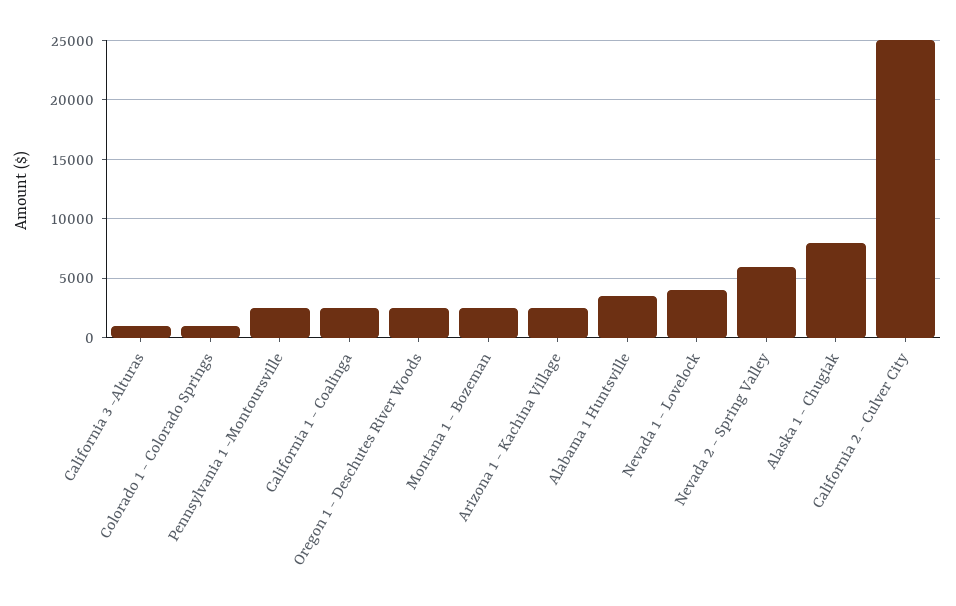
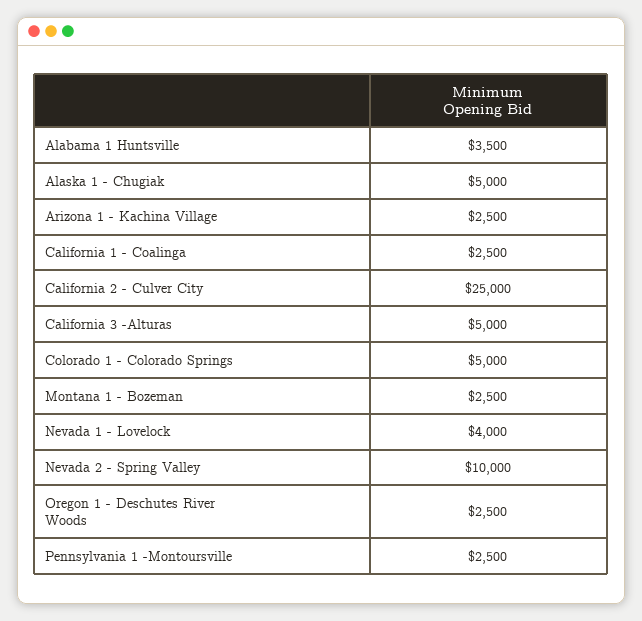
  {
-   "California 3 -Alturas": 1000,
+   "California 3 -Alturas": 5000,
-   "Colorado 1 - Colorado Springs": 1000,
+   "Colorado 1 - Colorado Springs": 5000,
    "Pennsylvania 1 -Montoursville": 2500,
    "California 1 - Coalinga": 2500,
    "Oregon 1 - Deschutes River Woods": 2500,
    "Montana 1 - Bozeman": 2500,
    "Arizona 1 - Kachina Village": 2500,
    "Alabama 1 Huntsville": 3500,
    "Nevada 1 - Lovelock": 4000,
-   "Nevada 2 - Spring Valley": 6000,
+   "Nevada 2 - Spring Valley": 10000,
-   "Alaska 1 - Chugiak": 8000,
+   "Alaska 1 - Chugiak": 5000,
    "California 2 - Culver City": 25000
  }

